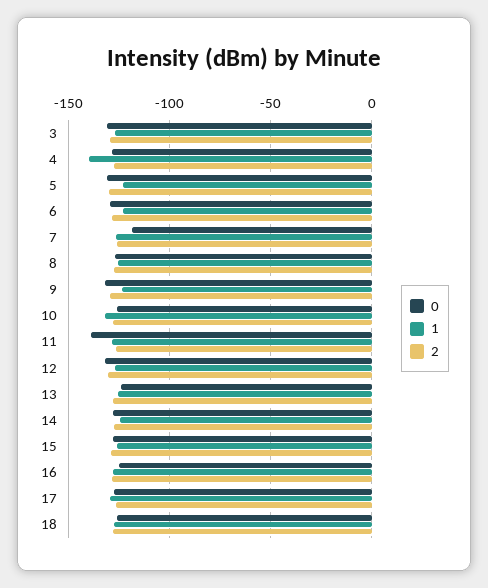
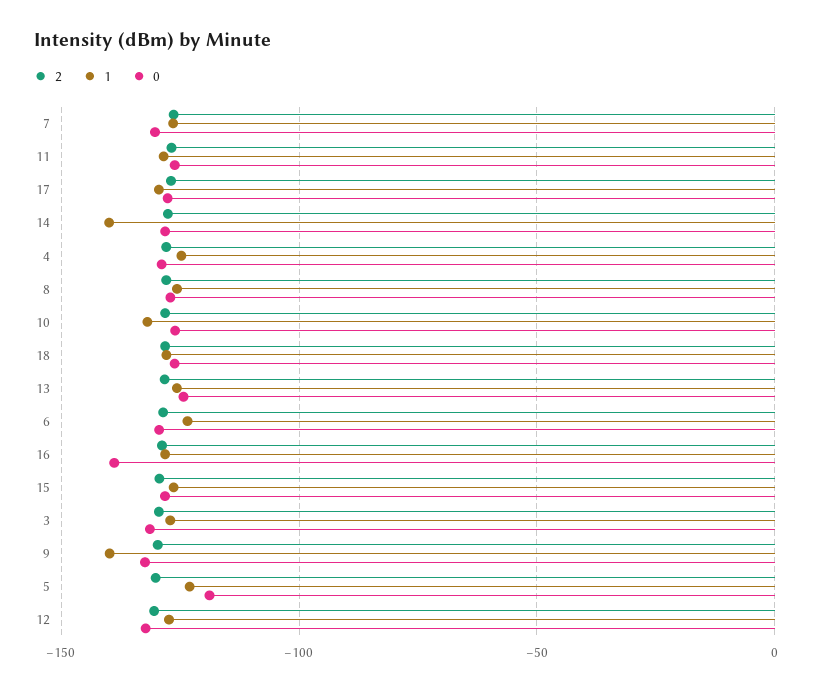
  {
    "0": {
      "3": -130,
      "4": -130,
-     "5": -130,
+     "5": -120,
      "6": -130,
-     "7": -120,
+     "7": -130,
      "8": -125,
      "9": -130,
      "10": -125,
-     "11": -140,
+     "11": -125,
      "12": -130,
      "13": -125,
      "14": -130,
      "15": -130,
-     "16": -125,
+     "16": -140,
      "17": -130,
      "18": -125
    },
    "1": {
      "3": -125,
-     "4": -140,
+     "4": -125,
      "5": -125,
      "6": -125,
      "7": -125,
      "8": -125,
-     "9": -125,
+     "9": -140,
      "10": -130,
      "11": -130,
      "12": -125,
      "13": -125,
-     "14": -125,
+     "14": -140,
      "15": -125,
      "16": -130,
      "17": -130,
      "18": -130
    },
    "2": {
      "3": -130,
      "4": -130,
      "5": -130,
      "6": -130,
      "7": -125,
      "8": -130,
      "9": -130,
      "10": -130,
      "11": -125,
      "12": -130,
      "13": -130,
      "14": -130,
      "15": -130,
      "16": -130,
      "17": -125,
      "18": -130
    }
  }

